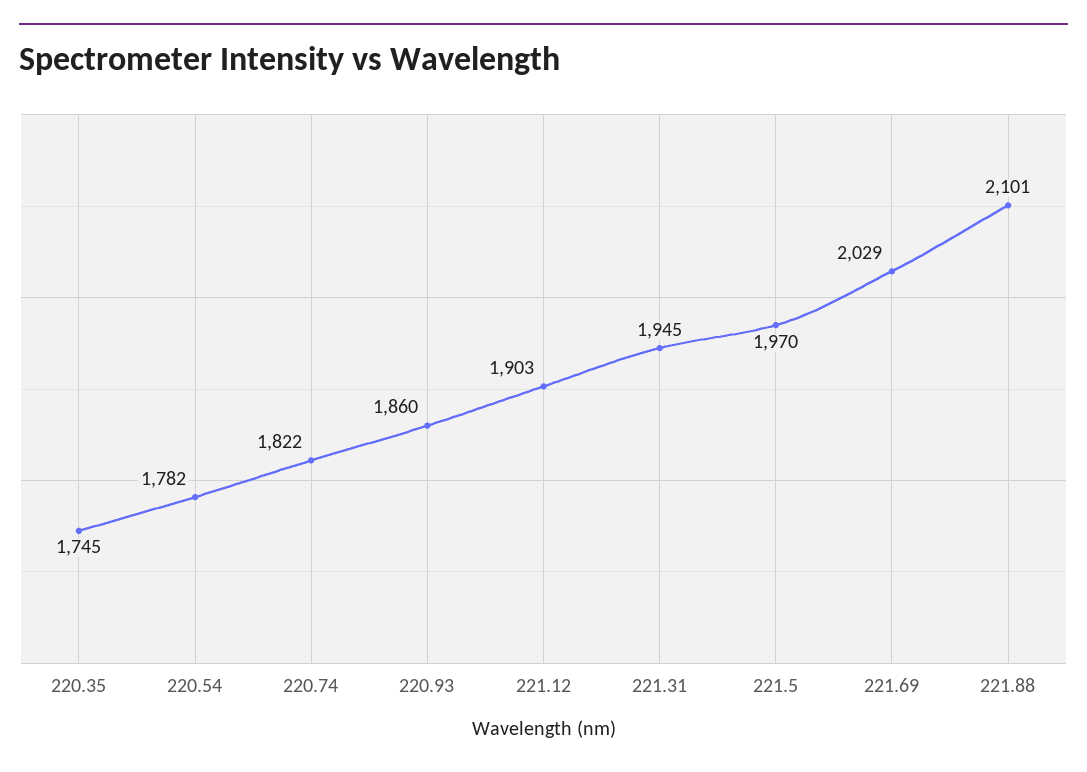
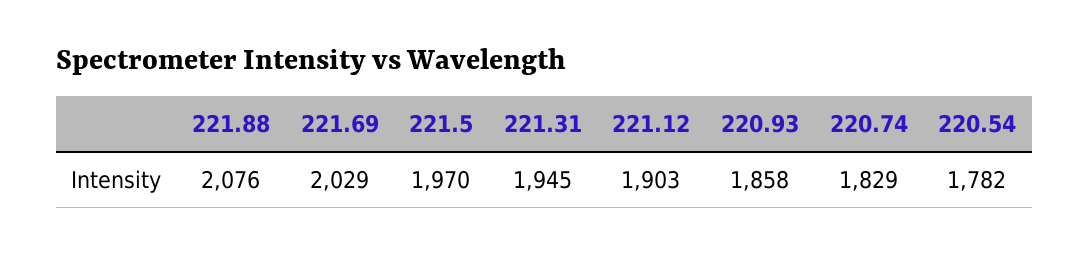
  {
-   "220.35": 1745,
    "220.54": 1782,
-   "220.74": 1822,
+   "220.74": 1829,
-   "220.93": 1860,
+   "220.93": 1858,
    "221.12": 1903,
    "221.31": 1945,
    "221.5": 1970,
    "221.69": 2029,
-   "221.88": 2101
+   "221.88": 2076
  }

